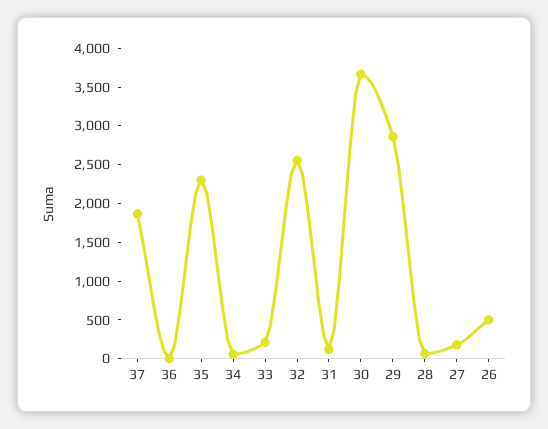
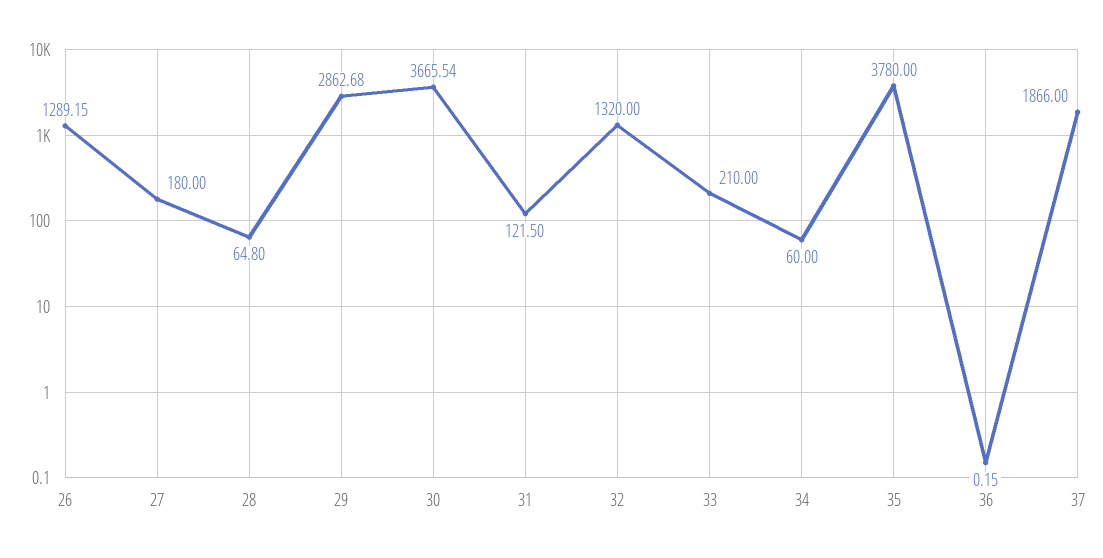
  {
    "37": 1866,
    "36": 0.15,
-   "35": 2250,
+   "35": 3780,
    "34": 60,
    "33": 210,
-   "32": 2500,
+   "32": 1320,
    "31": 121.5,
    "30": 3665.54,
    "29": 2862.68,
    "28": 64.8,
    "27": 180,
-   "26": 500
+   "26": 1289.15
  }

